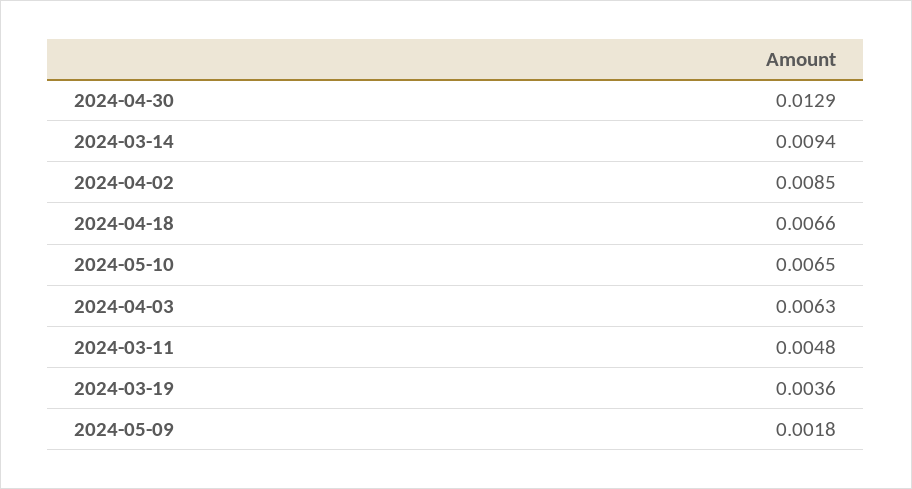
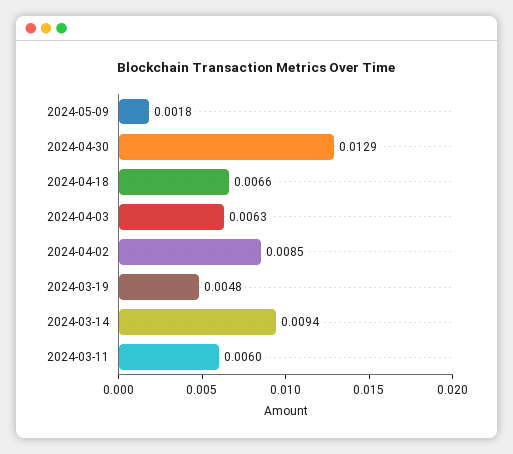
  {
    "2024-04-30": 0.0129,
    "2024-03-14": 0.0094,
    "2024-04-02": 0.0085,
    "2024-04-18": 0.0066,
-   "2024-05-10": 0.0065,
    "2024-04-03": 0.0063,
-   "2024-03-11": 0.0048,
+   "2024-03-11": 0.006,
-   "2024-03-19": 0.0036,
+   "2024-03-19": 0.0048,
    "2024-05-09": 0.0018
  }

